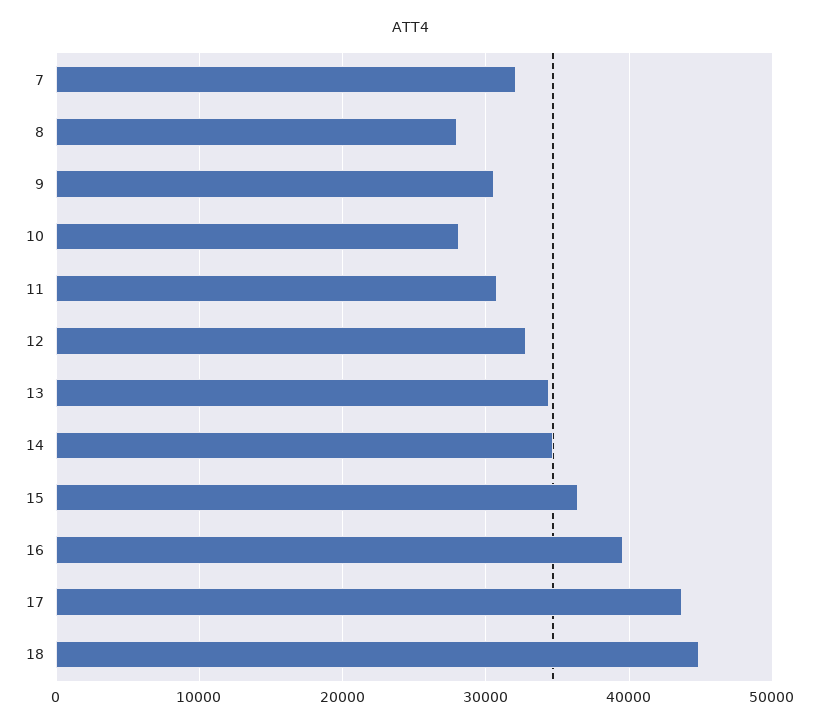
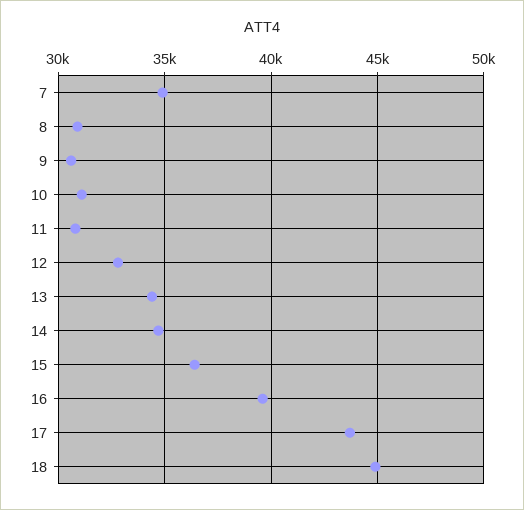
  {
-   "7": 32000,
+   "7": 35000,
-   "8": 28000,
+   "8": 31000,
    "9": 30500,
-   "10": 28000,
+   "10": 31000,
    "11": 31000,
    "12": 33000,
    "13": 34500,
    "14": 34500,
    "15": 36500,
    "16": 39500,
    "17": 43500,
    "18": 45000
  }

